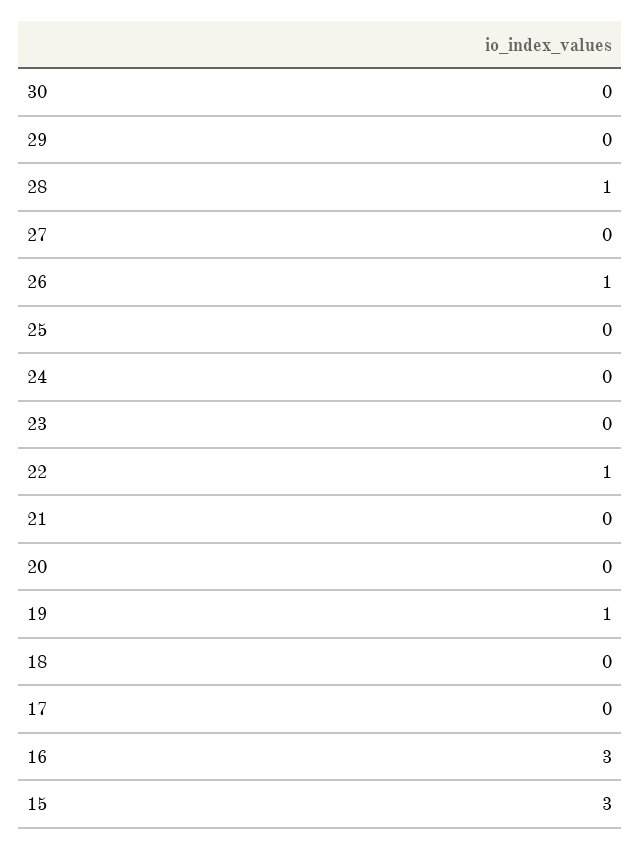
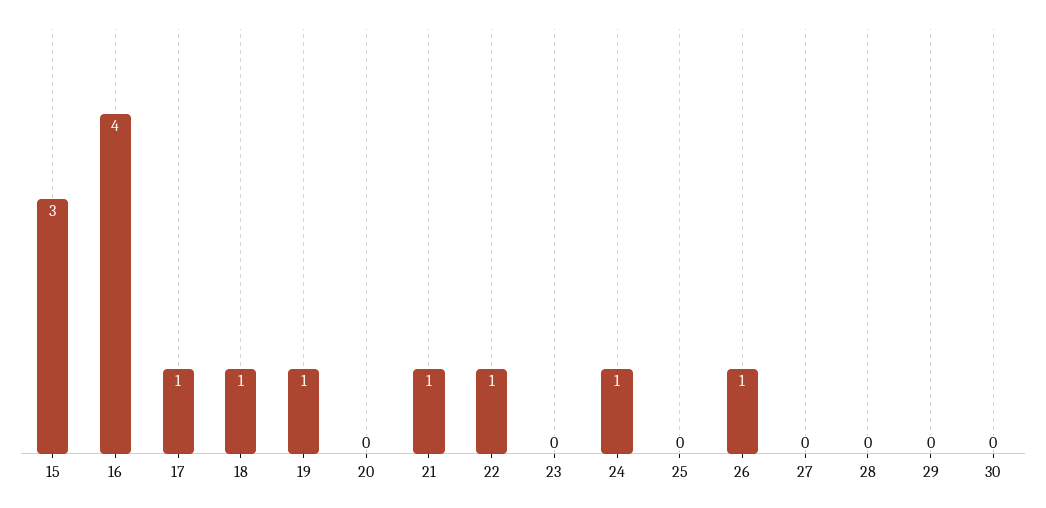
  {
    "30": 0,
    "29": 0,
-   "28": 1,
+   "28": 0,
    "27": 0,
    "26": 1,
    "25": 0,
-   "24": 0,
+   "24": 1,
    "23": 0,
    "22": 1,
-   "21": 0,
+   "21": 1,
    "20": 0,
    "19": 1,
-   "18": 0,
+   "18": 1,
-   "17": 0,
+   "17": 1,
-   "16": 3,
+   "16": 4,
    "15": 3
  }

